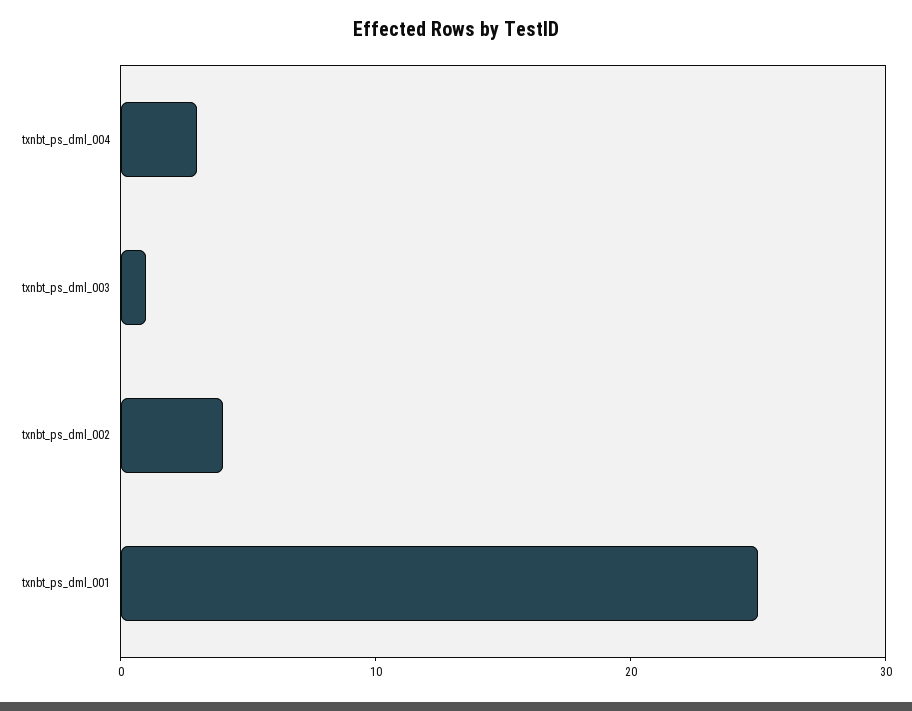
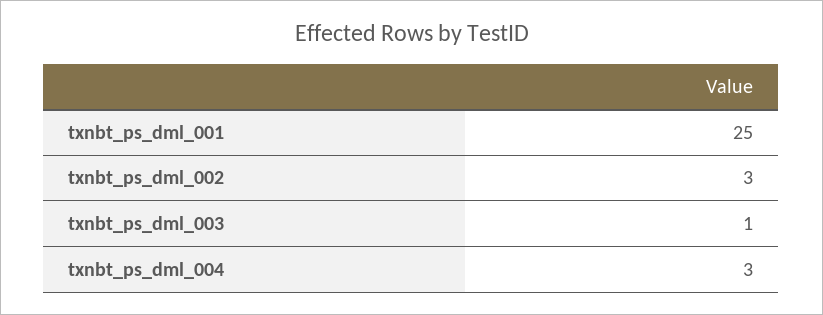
  {
    "txnbt_ps_dml_004": 3,
    "txnbt_ps_dml_003": 1,
-   "txnbt_ps_dml_002": 4,
+   "txnbt_ps_dml_002": 3,
    "txnbt_ps_dml_001": 25
  }

